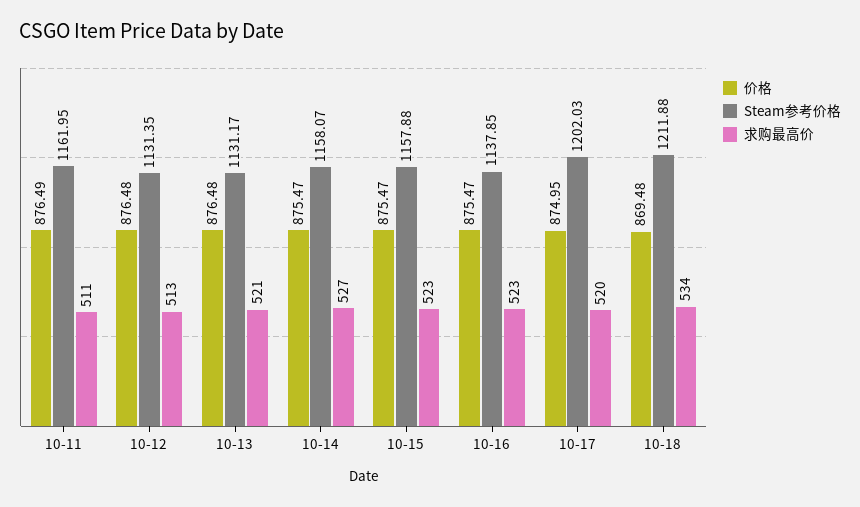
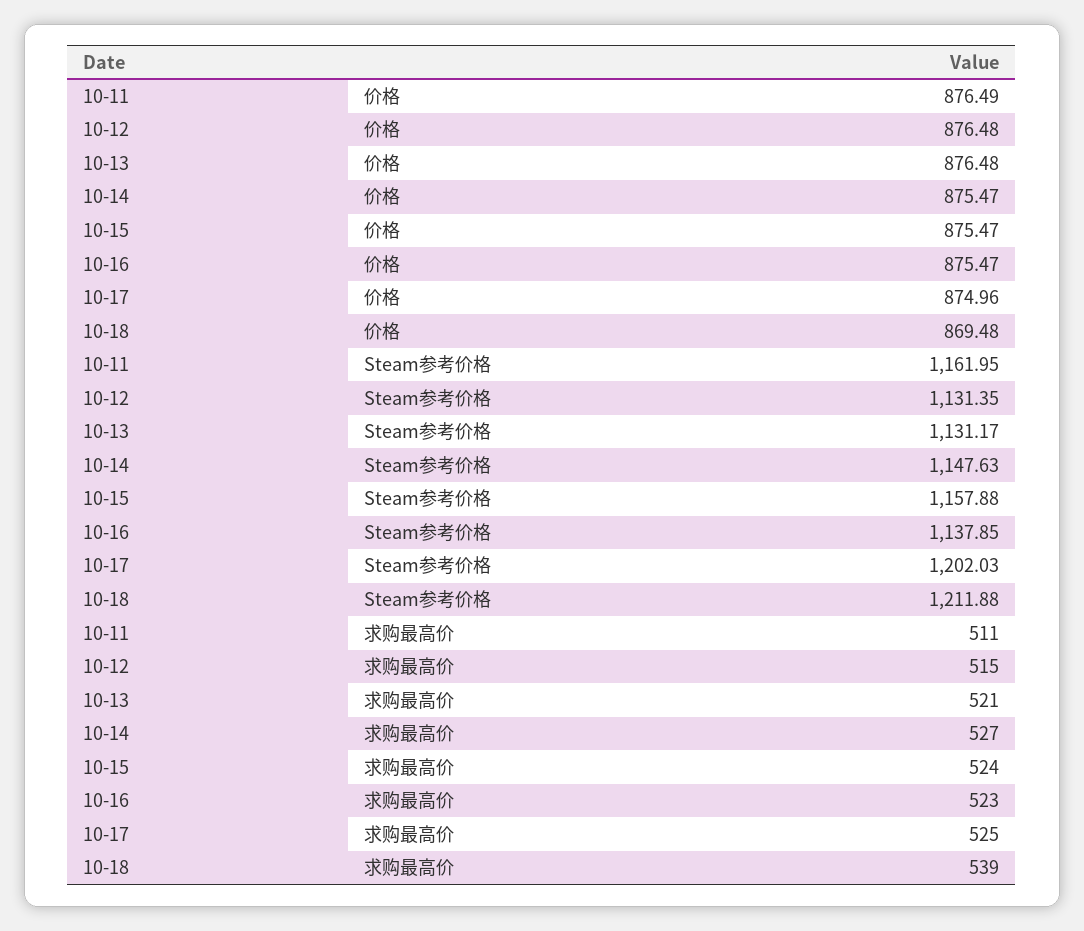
  {
    "价格": {
      "10-11": 876.49,
      "10-12": 876.48,
      "10-13": 876.48,
      "10-14": 875.47,
      "10-15": 875.47,
      "10-16": 875.47,
-     "10-17": 874.95,
+     "10-17": 874.96,
      "10-18": 869.48
    },
    "Steam参考价格": {
      "10-11": 1161.95,
      "10-12": 1131.35,
      "10-13": 1131.17,
-     "10-14": 1158.07,
+     "10-14": 1147.63,
      "10-15": 1157.88,
      "10-16": 1137.85,
      "10-17": 1202.03,
      "10-18": 1211.88
    },
    "求购最高价": {
      "10-11": 511,
-     "10-12": 513,
+     "10-12": 515,
      "10-13": 521,
      "10-14": 527,
-     "10-15": 523,
+     "10-15": 524,
      "10-16": 523,
-     "10-17": 520,
+     "10-17": 525,
-     "10-18": 534
+     "10-18": 539
    }
  }

